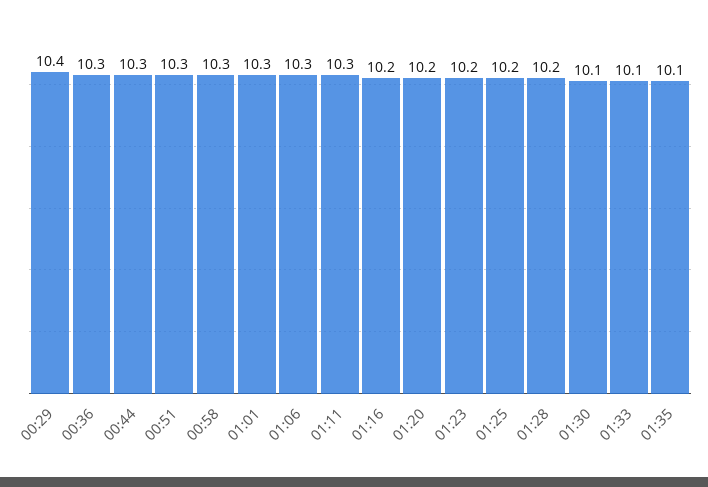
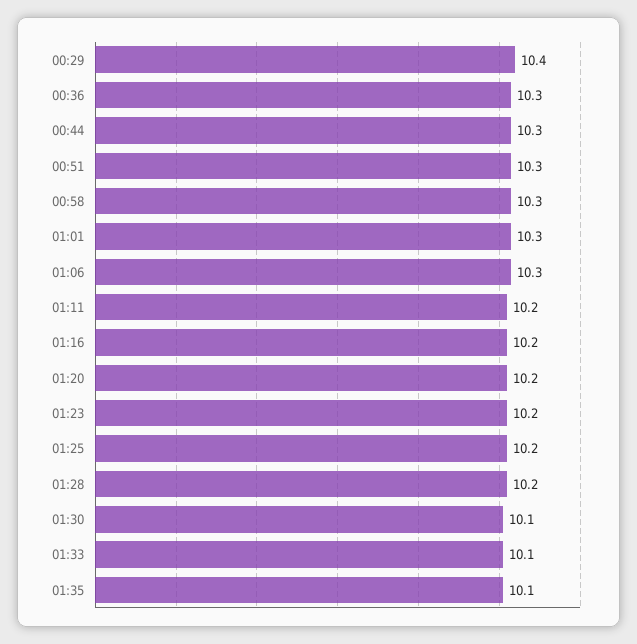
  {
    "00:29": 10.4,
    "00:36": 10.3,
    "00:44": 10.3,
    "00:51": 10.3,
    "00:58": 10.3,
    "01:01": 10.3,
    "01:06": 10.3,
-   "01:11": 10.3,
+   "01:11": 10.2,
    "01:16": 10.2,
    "01:20": 10.2,
    "01:23": 10.2,
    "01:25": 10.2,
    "01:28": 10.2,
    "01:30": 10.1,
    "01:33": 10.1,
    "01:35": 10.1
  }

